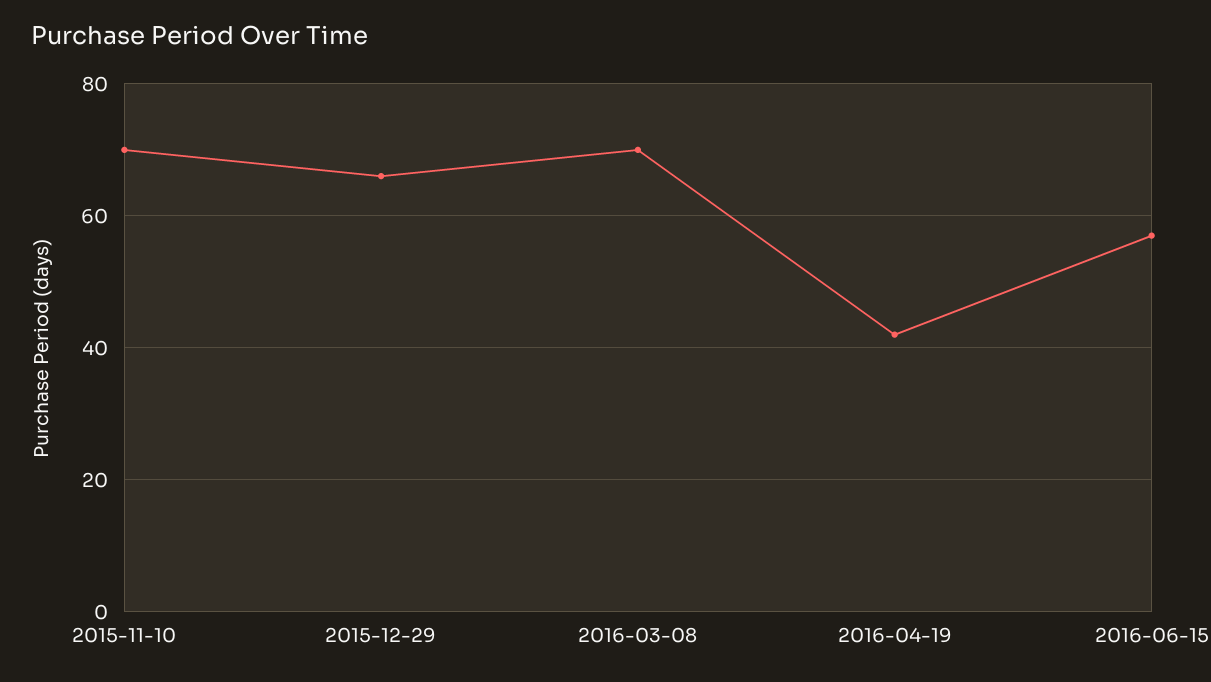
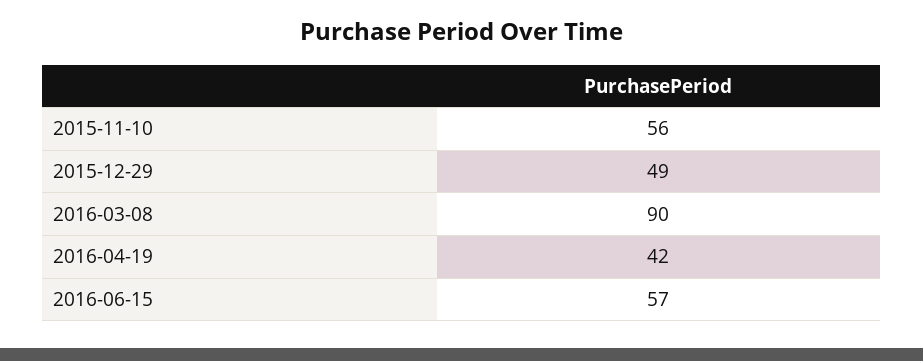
  {
-   "2015-11-10": 70,
+   "2015-11-10": 56,
-   "2015-12-29": 65,
+   "2015-12-29": 49,
-   "2016-03-08": 70,
+   "2016-03-08": 90,
    "2016-04-19": 42,
    "2016-06-15": 57
  }

